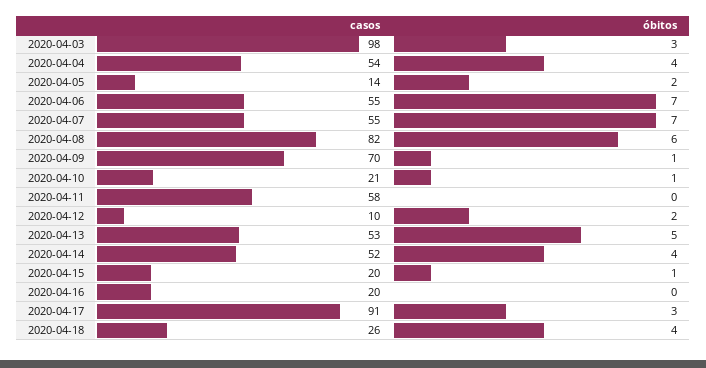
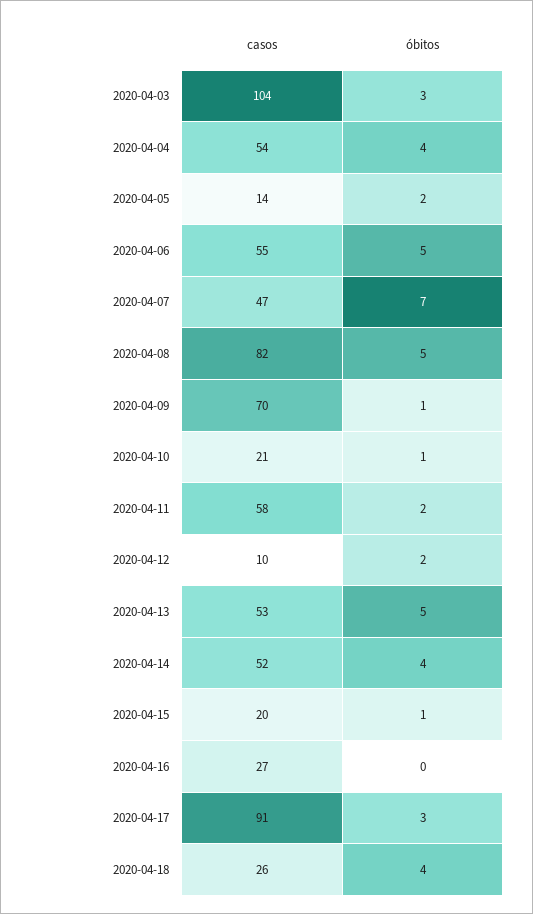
  {
    "casos": {
-     "2020-04-03": 98,
+     "2020-04-03": 104,
      "2020-04-04": 54,
      "2020-04-05": 14,
      "2020-04-06": 55,
-     "2020-04-07": 55,
+     "2020-04-07": 47,
      "2020-04-08": 82,
      "2020-04-09": 70,
      "2020-04-10": 21,
      "2020-04-11": 58,
      "2020-04-12": 10,
      "2020-04-13": 53,
      "2020-04-14": 52,
      "2020-04-15": 20,
-     "2020-04-16": 20,
+     "2020-04-16": 27,
      "2020-04-17": 91,
      "2020-04-18": 26
    },
    "óbitos": {
      "2020-04-03": 3,
      "2020-04-04": 4,
      "2020-04-05": 2,
-     "2020-04-06": 7,
+     "2020-04-06": 5,
      "2020-04-07": 7,
-     "2020-04-08": 6,
+     "2020-04-08": 5,
      "2020-04-09": 1,
      "2020-04-10": 1,
-     "2020-04-11": 0,
+     "2020-04-11": 2,
      "2020-04-12": 2,
      "2020-04-13": 5,
      "2020-04-14": 4,
      "2020-04-15": 1,
      "2020-04-16": 0,
      "2020-04-17": 3,
      "2020-04-18": 4
    }
  }

